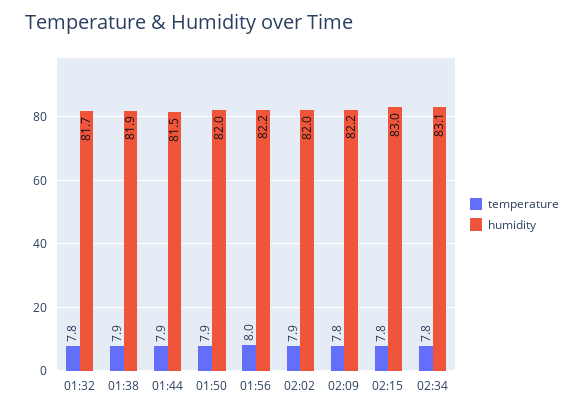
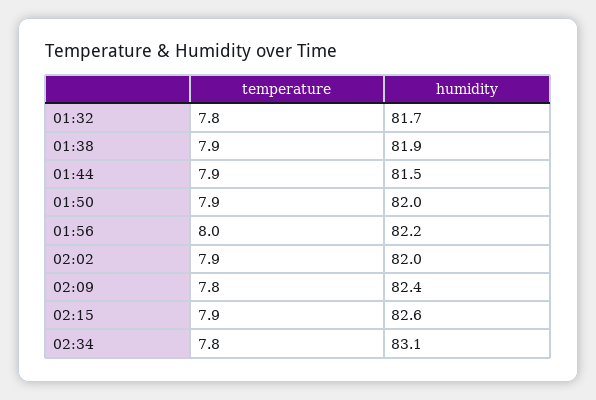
  {
    "temperature": {
      "01:32": 7.8,
      "01:38": 7.9,
      "01:44": 7.9,
      "01:50": 7.9,
      "01:56": 8,
      "02:02": 7.9,
      "02:09": 7.8,
-     "02:15": 7.8,
+     "02:15": 7.9,
      "02:34": 7.8
    },
    "humidity": {
      "01:32": 81.7,
      "01:38": 81.9,
      "01:44": 81.5,
      "01:50": 82,
      "01:56": 82.2,
      "02:02": 82,
-     "02:09": 82.2,
+     "02:09": 82.4,
-     "02:15": 83,
+     "02:15": 82.6,
      "02:34": 83.1
    }
  }

